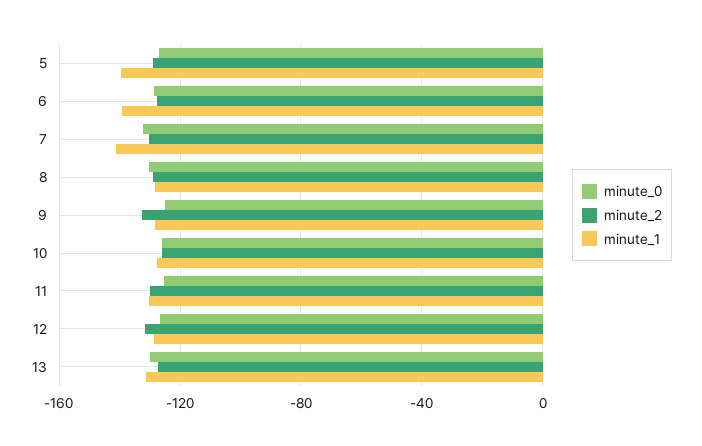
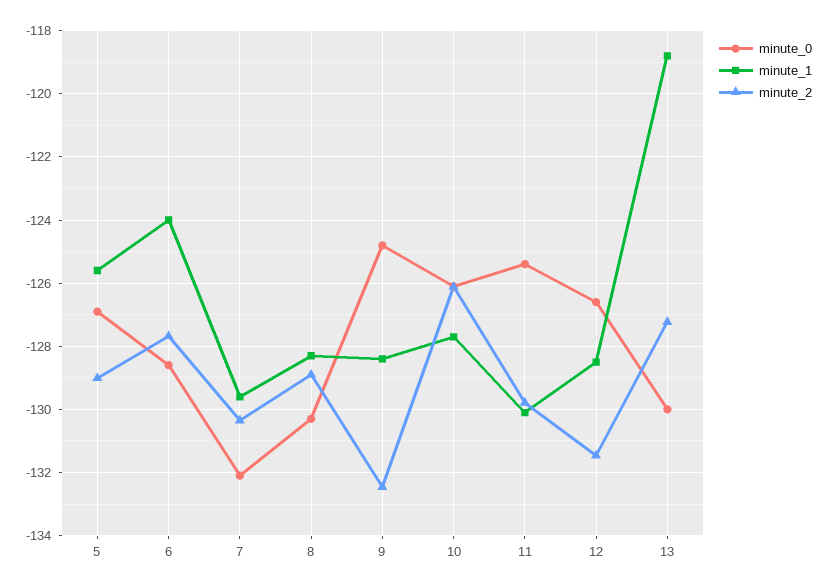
  {
    "minute_0": {
      "5": -127,
      "6": -128.6,
      "7": -132.2,
      "8": -130.4,
      "9": -124.8,
      "10": -126.2,
      "11": -125.4,
      "12": -126.6,
      "13": -130
    },
    "minute_2": {
      "5": -129,
      "6": -127.6,
      "7": -130.4,
      "8": -129,
      "9": -132.4,
      "10": -126.2,
      "11": -129.8,
      "12": -131.4,
      "13": -127.2
    },
    "minute_1": {
-     "5": -140,
+     "5": -125.6,
-     "6": -140,
+     "6": -124,
-     "7": -140,
+     "7": -129.6,
      "8": -128.4,
      "9": -128.4,
      "10": -127.8,
      "11": -130.2,
      "12": -128.6,
-     "13": -130
+     "13": -118.8
    }
  }

